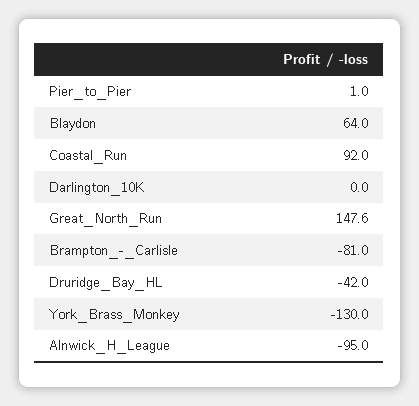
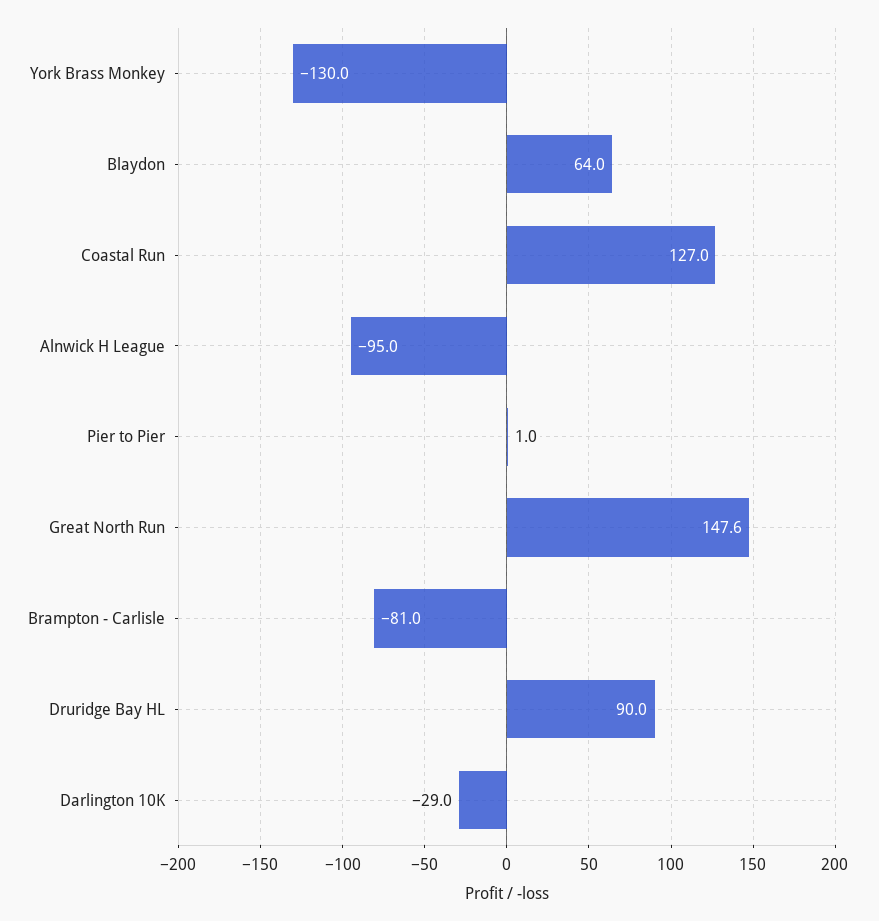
  {
    "Pier_to_Pier": 1,
    "Blaydon": 64,
-   "Coastal_Run": 92,
+   "Coastal_Run": 127,
-   "Darlington_10K": 0,
+   "Darlington_10K": -29,
    "Great_North_Run": 147.6,
    "Brampton_-_Carlisle": -81,
-   "Druridge_Bay_HL": -42,
+   "Druridge_Bay_HL": 90,
    "York_Brass_Monkey": -130,
    "Alnwick_H_League": -95
  }

